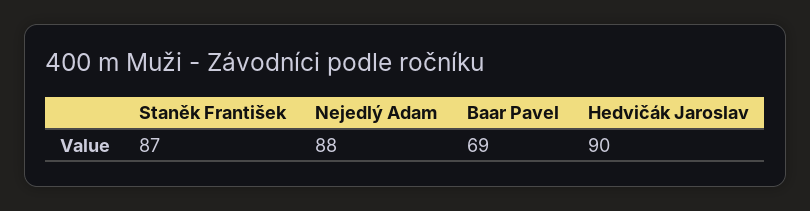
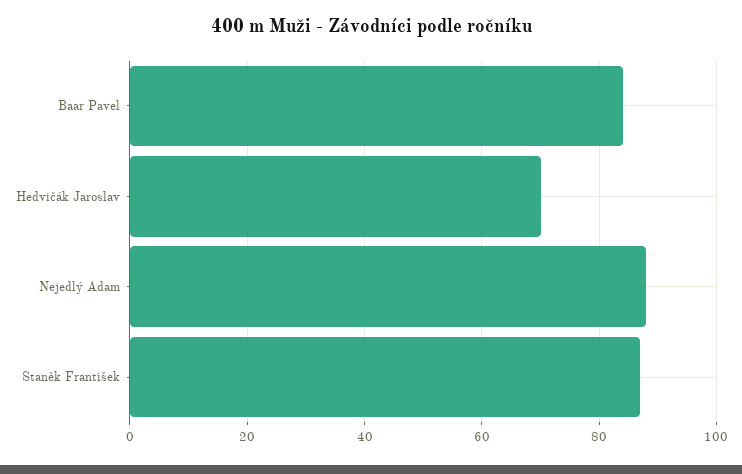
  {
    "Staněk František": 87,
    "Nejedlý Adam": 88,
-   "Baar Pavel": 69,
+   "Baar Pavel": 85,
-   "Hedvičák Jaroslav": 90
+   "Hedvičák Jaroslav": 70
  }

